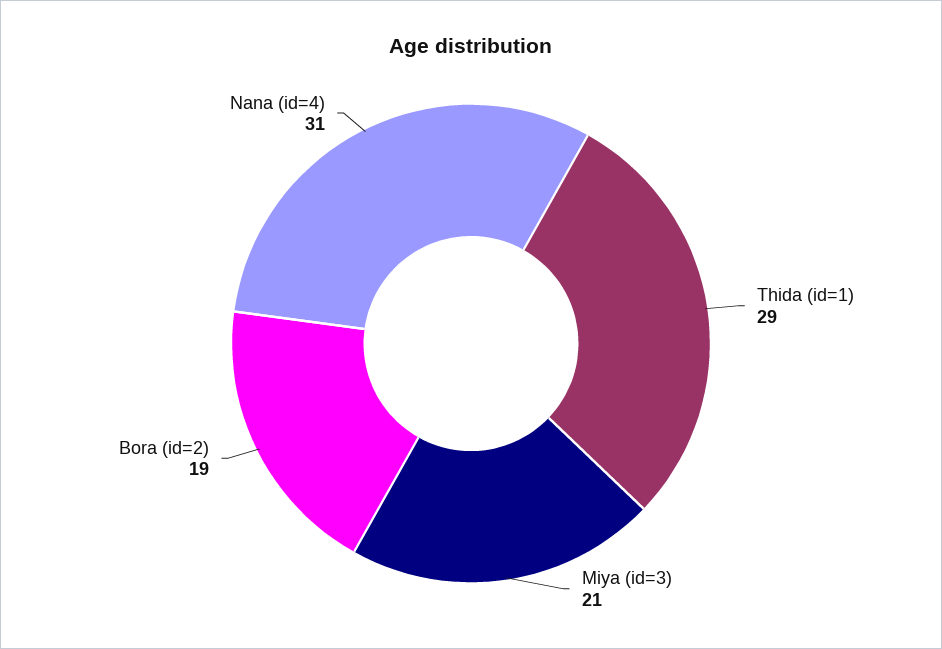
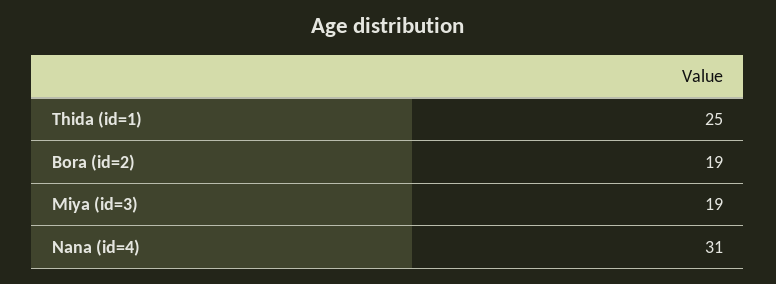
  {
-   "Thida (id=1)": 29,
+   "Thida (id=1)": 25,
-   "Miya (id=3)": 21,
+   "Miya (id=3)": 19,
    "Bora (id=2)": 19,
    "Nana (id=4)": 31
  }

